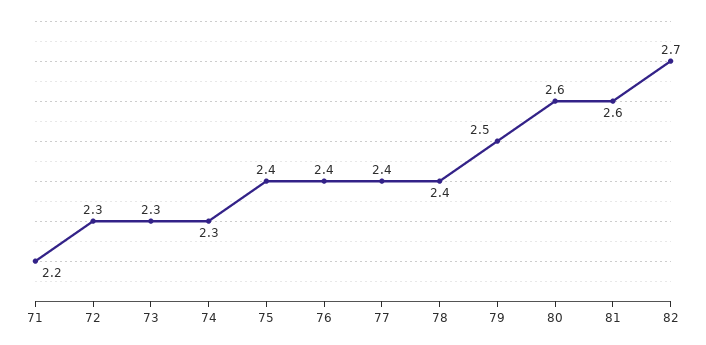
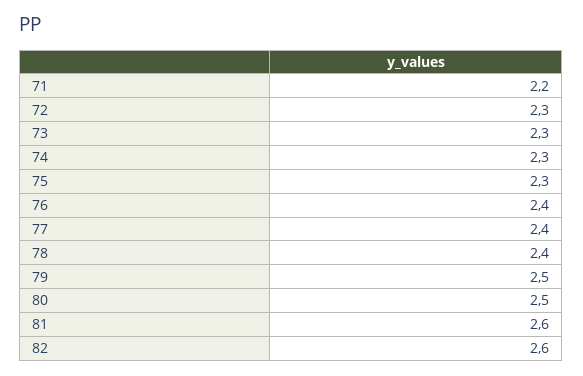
  {
    "71": 2.2,
    "72": 2.3,
    "73": 2.3,
    "74": 2.3,
-   "75": 2.4,
+   "75": 2.3,
    "76": 2.4,
    "77": 2.4,
    "78": 2.4,
    "79": 2.5,
-   "80": 2.6,
+   "80": 2.5,
    "81": 2.6,
-   "82": 2.7
+   "82": 2.6
  }

